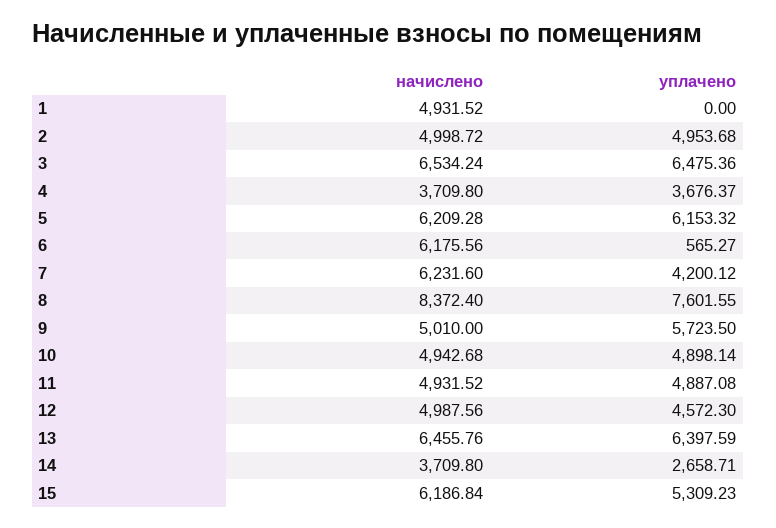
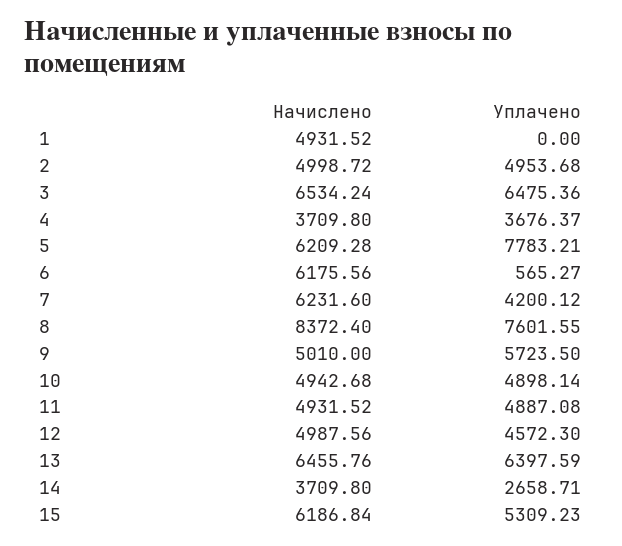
  {
    "начислено": {
      "1": 4931.52,
      "2": 4998.72,
      "3": 6534.24,
      "4": 3709.8,
      "5": 6209.28,
      "6": 6175.56,
      "7": 6231.6,
      "8": 8372.4,
      "9": 5010,
      "10": 4942.68,
      "11": 4931.52,
      "12": 4987.56,
      "13": 6455.76,
      "14": 3709.8,
      "15": 6186.84
    },
    "уплачено": {
      "1": 0,
      "2": 4953.68,
      "3": 6475.36,
      "4": 3676.37,
-     "5": 6153.32,
+     "5": 7783.21,
      "6": 565.27,
      "7": 4200.12,
      "8": 7601.55,
      "9": 5723.5,
      "10": 4898.14,
      "11": 4887.08,
      "12": 4572.3,
      "13": 6397.59,
      "14": 2658.71,
      "15": 5309.23
    }
  }

